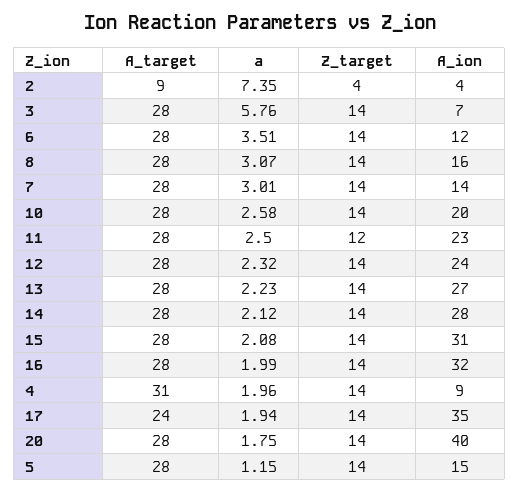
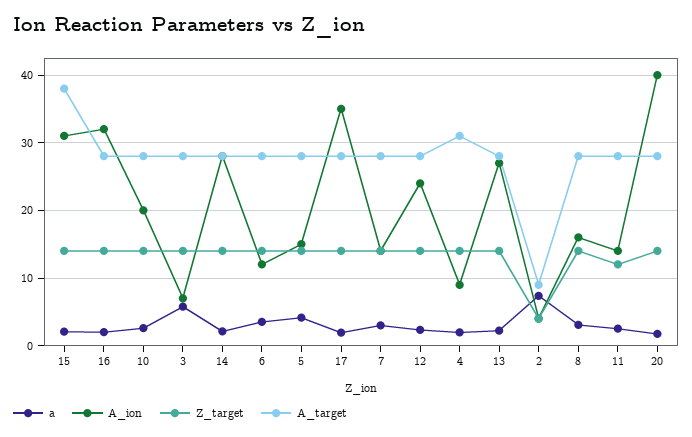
  {
    "A_target": {
      "2": 9,
      "3": 28,
      "6": 28,
      "8": 28,
      "7": 28,
      "10": 28,
      "11": 28,
      "12": 28,
      "13": 28,
      "14": 28,
-     "15": 28,
+     "15": 38,
      "16": 28,
      "4": 31,
-     "17": 24,
+     "17": 28,
      "20": 28,
      "5": 28
    },
    "a": {
      "2": 7.35,
      "3": 5.76,
      "6": 3.51,
      "8": 3.07,
      "7": 3.01,
      "10": 2.58,
      "11": 2.5,
      "12": 2.32,
      "13": 2.23,
      "14": 2.12,
      "15": 2.08,
      "16": 1.99,
      "4": 1.96,
      "17": 1.94,
      "20": 1.75,
-     "5": 1.15
+     "5": 4
    },
    "Z_target": {
      "2": 4,
      "3": 14,
      "6": 14,
      "8": 14,
      "7": 14,
      "10": 14,
      "11": 12,
      "12": 14,
      "13": 14,
      "14": 14,
      "15": 14,
      "16": 14,
      "4": 14,
      "17": 14,
      "20": 14,
      "5": 14
    },
    "A_ion": {
      "2": 4,
      "3": 7,
      "6": 12,
      "8": 16,
      "7": 14,
      "10": 20,
-     "11": 23,
+     "11": 14,
      "12": 24,
      "13": 27,
      "14": 28,
      "15": 31,
      "16": 32,
      "4": 9,
      "17": 35,
      "20": 40,
      "5": 15
    }
  }

